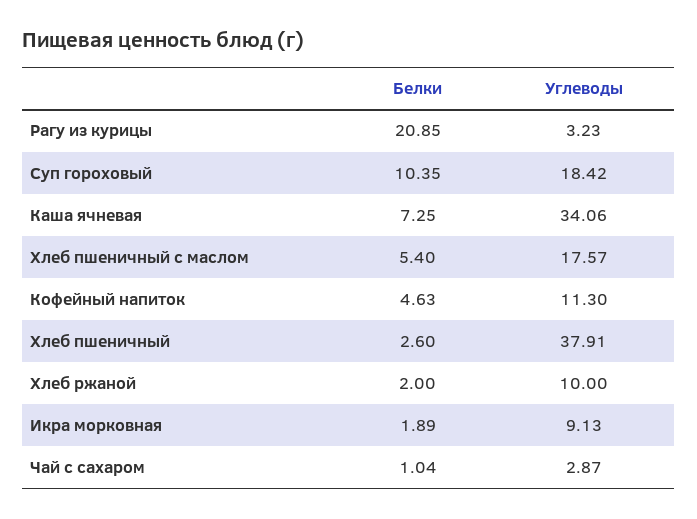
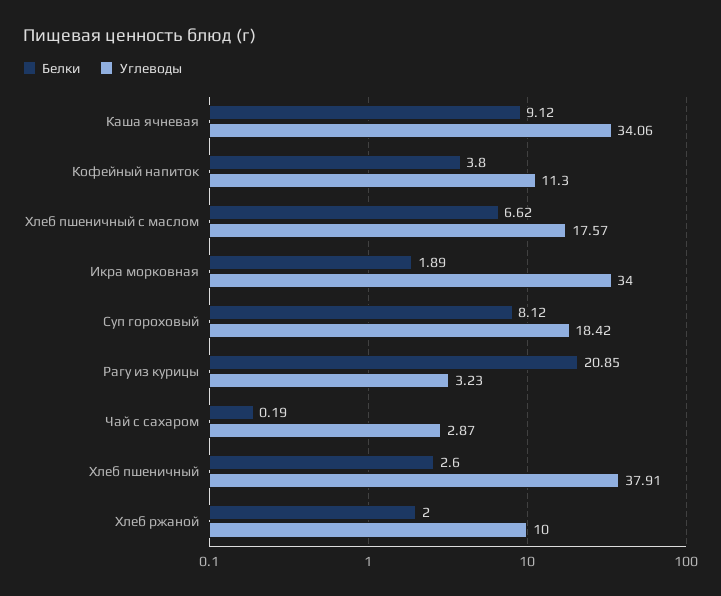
  {
    "Белки": {
      "Рагу из курицы": 20.85,
-     "Суп гороховый": 10.35,
+     "Суп гороховый": 8.12,
-     "Каша ячневая": 7.25,
+     "Каша ячневая": 9.12,
-     "Хлеб пшеничный с маслом": 5.4,
+     "Хлеб пшеничный с маслом": 6.62,
-     "Кофейный напиток": 4.63,
+     "Кофейный напиток": 3.8,
      "Хлеб пшеничный": 2.6,
      "Хлеб ржаной": 2,
      "Икра морковная": 1.89,
-     "Чай с сахаром": 1.04
+     "Чай с сахаром": 0.19
    },
    "Углеводы": {
      "Рагу из курицы": 3.23,
      "Суп гороховый": 18.42,
      "Каша ячневая": 34.06,
      "Хлеб пшеничный с маслом": 17.57,
      "Кофейный напиток": 11.3,
      "Хлеб пшеничный": 37.91,
      "Хлеб ржаной": 10,
-     "Икра морковная": 9.13,
+     "Икра морковная": 34,
      "Чай с сахаром": 2.87
    }
  }

